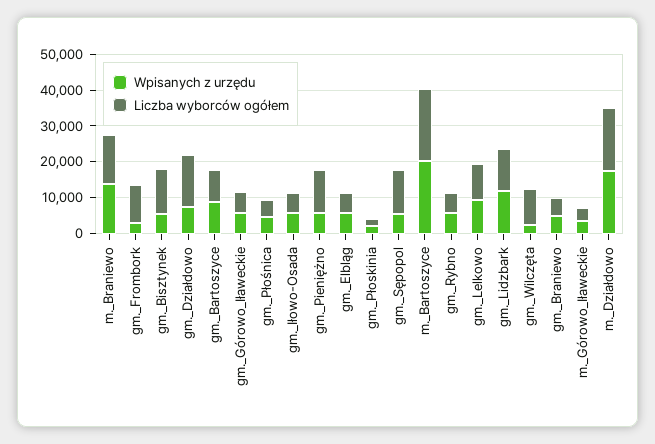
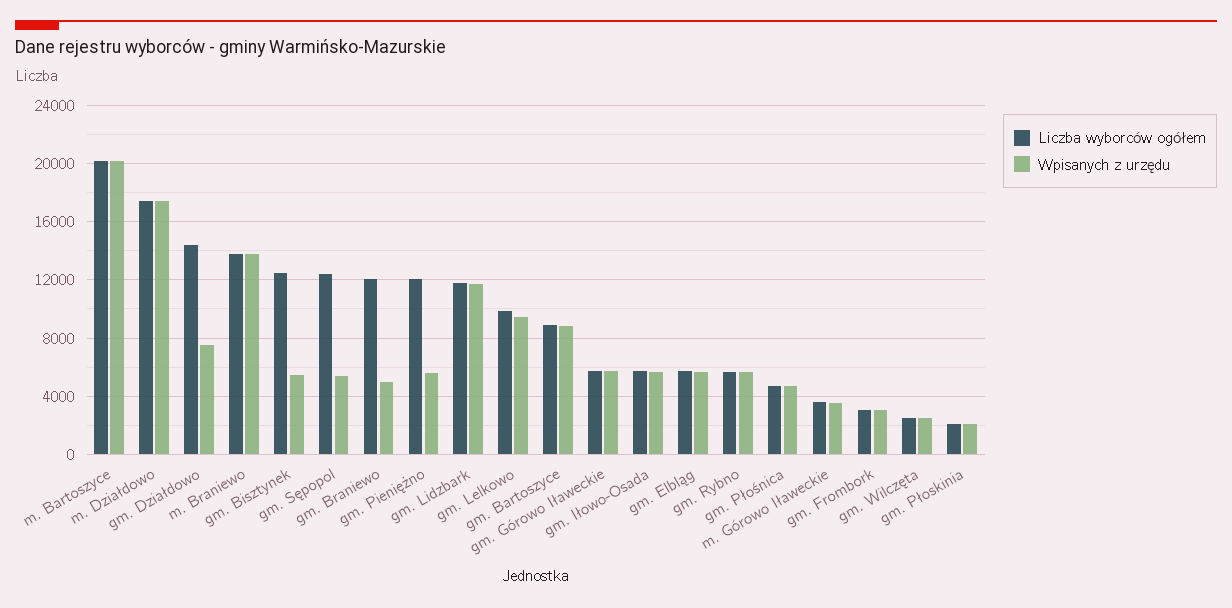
  {
    "Wpisanych z urzędu": {
      "m._Braniewo": 14000,
      "gm._Frombork": 3000,
      "gm._Bisztynek": 5500,
      "gm._Działdowo": 7500,
      "gm._Bartoszyce": 9000,
      "gm._Górowo_Iławeckie": 5500,
      "gm._Płośnica": 4500,
      "gm._Iłowo-Osada": 5500,
      "gm._Pieniężno": 5500,
      "gm._Elbląg": 5500,
      "gm._Płoskinia": 2000,
      "gm._Sępopol": 5500,
      "m._Bartoszyce": 20000,
      "gm._Rybno": 5500,
      "gm._Lelkowo": 9500,
      "gm._Lidzbark": 11500,
      "gm._Wilczęta": 2500,
      "gm._Braniewo": 5000,
      "m._Górowo_Iławeckie": 3500,
      "m._Działdowo": 17500
    },
    "Liczba wyborców ogółem": {
      "m._Braniewo": 14000,
-     "gm._Frombork": 10000,
+     "gm._Frombork": 3000,
      "gm._Bisztynek": 12500,
      "gm._Działdowo": 14500,
      "gm._Bartoszyce": 9000,
      "gm._Górowo_Iławeckie": 6000,
      "gm._Płośnica": 4500,
      "gm._Iłowo-Osada": 5500,
      "gm._Pieniężno": 12000,
      "gm._Elbląg": 5500,
      "gm._Płoskinia": 2000,
      "gm._Sępopol": 12500,
      "m._Bartoszyce": 20000,
      "gm._Rybno": 5500,
      "gm._Lelkowo": 10000,
      "gm._Lidzbark": 12000,
-     "gm._Wilczęta": 10000,
+     "gm._Wilczęta": 2500,
-     "gm._Braniewo": 5000,
+     "gm._Braniewo": 12000,
      "m._Górowo_Iławeckie": 3500,
      "m._Działdowo": 17500
    }
  }

